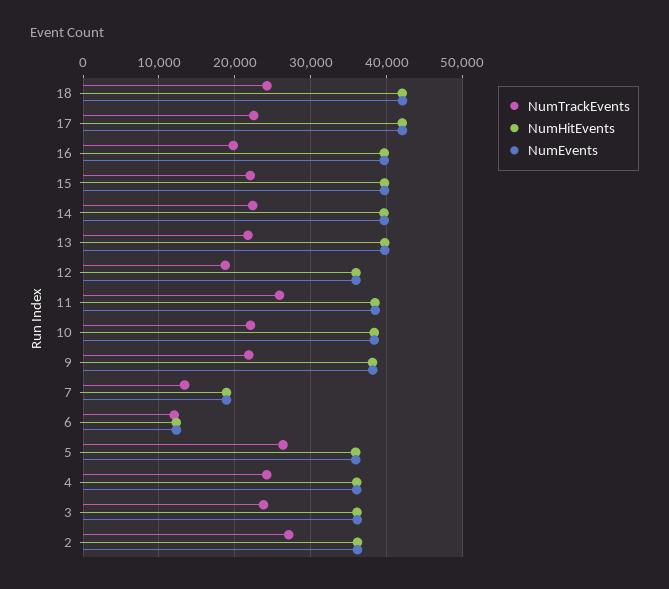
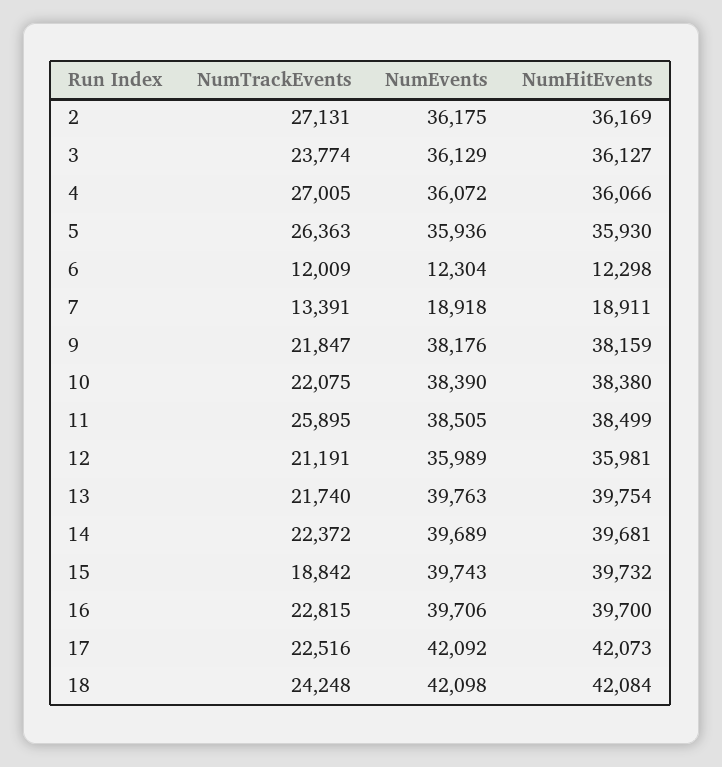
  {
    "NumTrackEvents": {
      "18": 24248,
      "17": 22516,
-     "16": 20000,
+     "16": 22815,
-     "15": 22000,
+     "15": 18842,
      "14": 22372,
      "13": 21740,
-     "12": 19000,
+     "12": 21191,
      "11": 25895,
      "10": 22075,
      "9": 21847,
      "7": 13391,
      "6": 12009,
      "5": 26363,
-     "4": 24000,
+     "4": 27005,
      "3": 23774,
      "2": 27131
    },
    "NumHitEvents": {
      "18": 42084,
      "17": 42073,
      "16": 39700,
      "15": 39732,
      "14": 39681,
      "13": 39754,
      "12": 35981,
      "11": 38499,
      "10": 38380,
      "9": 38159,
      "7": 18911,
      "6": 12298,
      "5": 35930,
      "4": 36066,
      "3": 36127,
      "2": 36169
    },
    "NumEvents": {
      "18": 42098,
      "17": 42092,
      "16": 39706,
      "15": 39743,
      "14": 39689,
      "13": 39763,
      "12": 35989,
      "11": 38505,
      "10": 38390,
      "9": 38176,
      "7": 18918,
      "6": 12304,
      "5": 35936,
      "4": 36072,
      "3": 36129,
      "2": 36175
    }
  }

